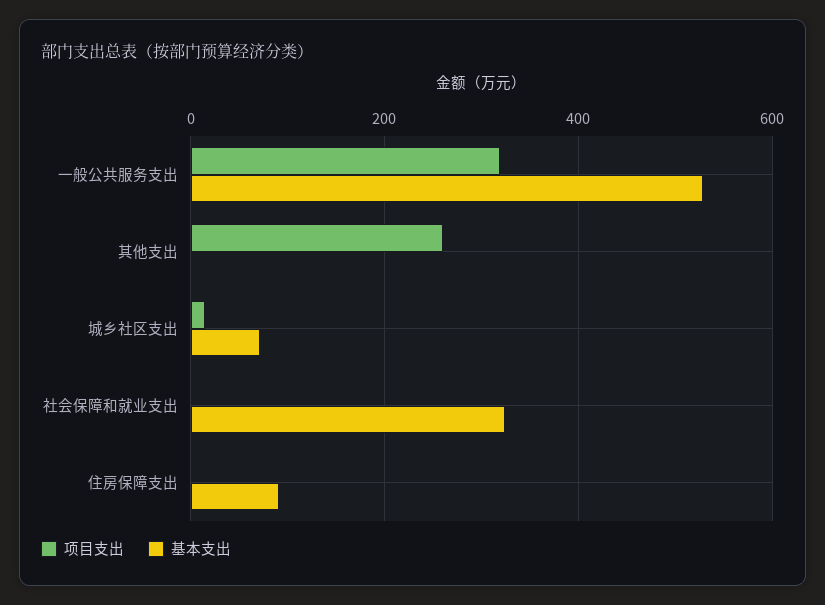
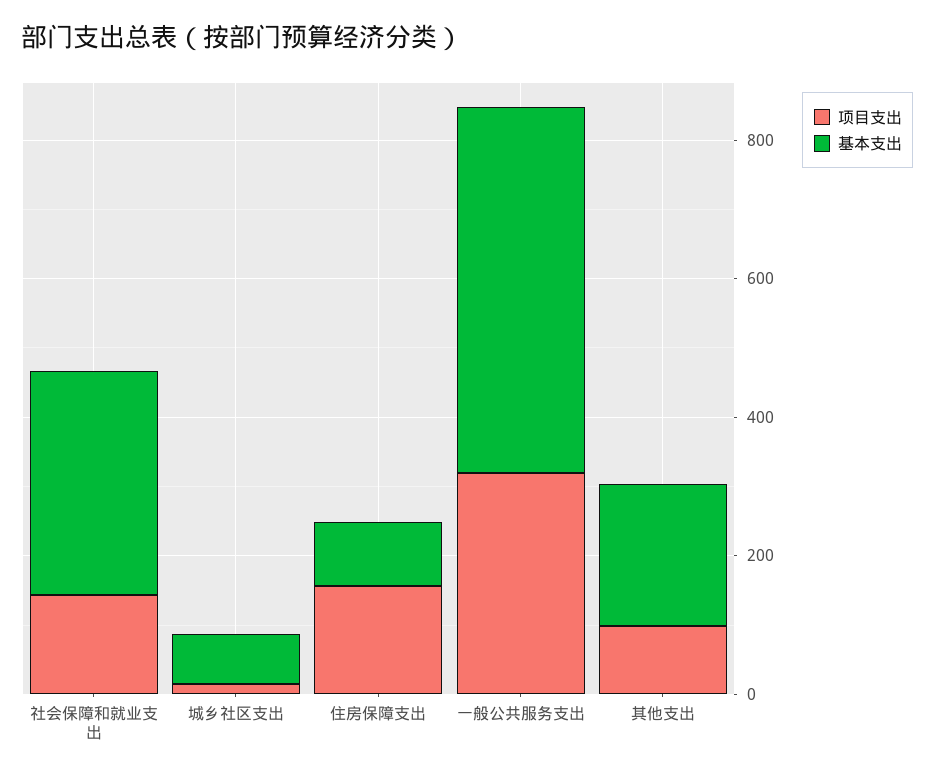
  {
    "项目支出": {
      "一般公共服务支出": 320,
-     "其他支出": 260,
+     "其他支出": 100,
      "城乡社区支出": 20,
-     "社会保障和就业支出": 0,
+     "社会保障和就业支出": 150,
-     "住房保障支出": 0
+     "住房保障支出": 150
    },
    "基本支出": {
      "一般公共服务支出": 520,
-     "其他支出": 0,
+     "其他支出": 200,
      "城乡社区支出": 80,
      "社会保障和就业支出": 320,
      "住房保障支出": 100
    }
  }

